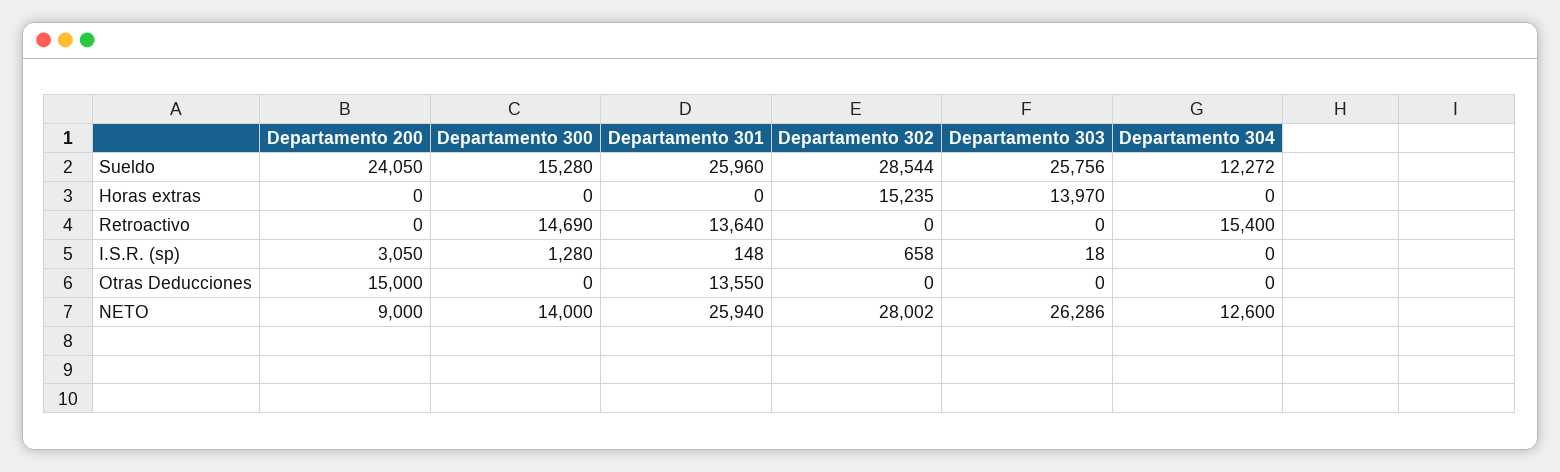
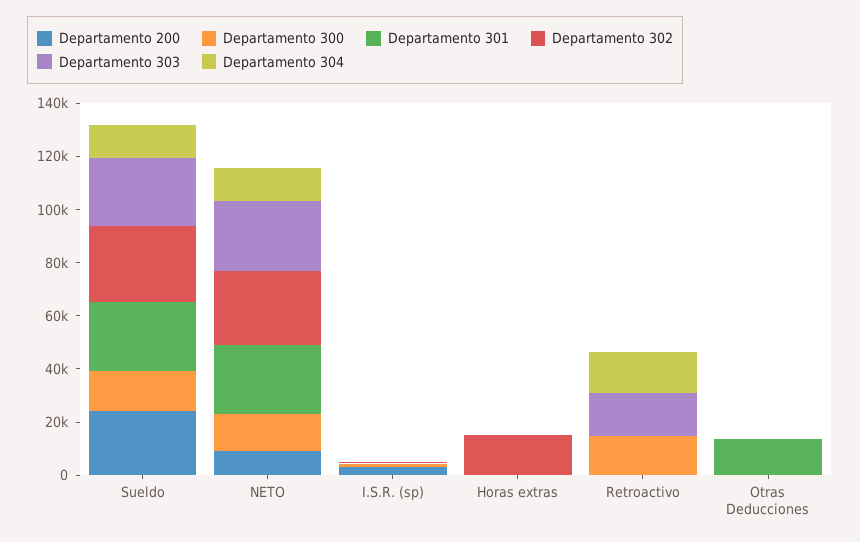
  {
    "Departamento 200": {
      "Sueldo": 24050,
      "Horas extras": 0,
      "Retroactivo": 0,
      "I.S.R. (sp)": 3050,
-     "Otras Deducciones": 15000,
+     "Otras Deducciones": 0,
      "NETO": 9000
    },
    "Departamento 300": {
      "Sueldo": 15280,
      "Horas extras": 0,
      "Retroactivo": 14690,
      "I.S.R. (sp)": 1280,
      "Otras Deducciones": 0,
      "NETO": 14000
    },
    "Departamento 301": {
      "Sueldo": 25960,
      "Horas extras": 0,
-     "Retroactivo": 13640,
+     "Retroactivo": 0,
      "I.S.R. (sp)": 148,
      "Otras Deducciones": 13550,
      "NETO": 25940
    },
    "Departamento 302": {
      "Sueldo": 28544,
      "Horas extras": 15235,
      "Retroactivo": 0,
      "I.S.R. (sp)": 658,
      "Otras Deducciones": 0,
      "NETO": 28002
    },
    "Departamento 303": {
      "Sueldo": 25756,
-     "Horas extras": 13970,
+     "Horas extras": 0,
-     "Retroactivo": 0,
+     "Retroactivo": 15000,
      "I.S.R. (sp)": 18,
      "Otras Deducciones": 0,
      "NETO": 26286
    },
    "Departamento 304": {
      "Sueldo": 12272,
      "Horas extras": 0,
      "Retroactivo": 15400,
      "I.S.R. (sp)": 0,
      "Otras Deducciones": 0,
      "NETO": 12600
    }
  }

